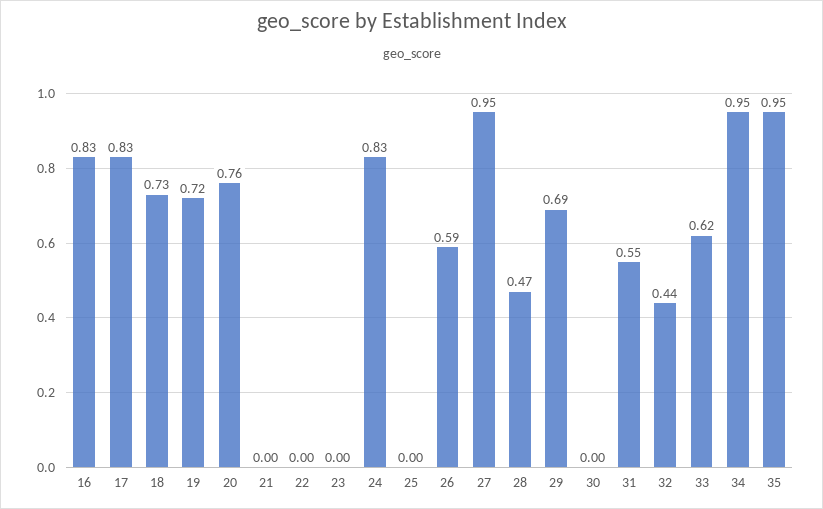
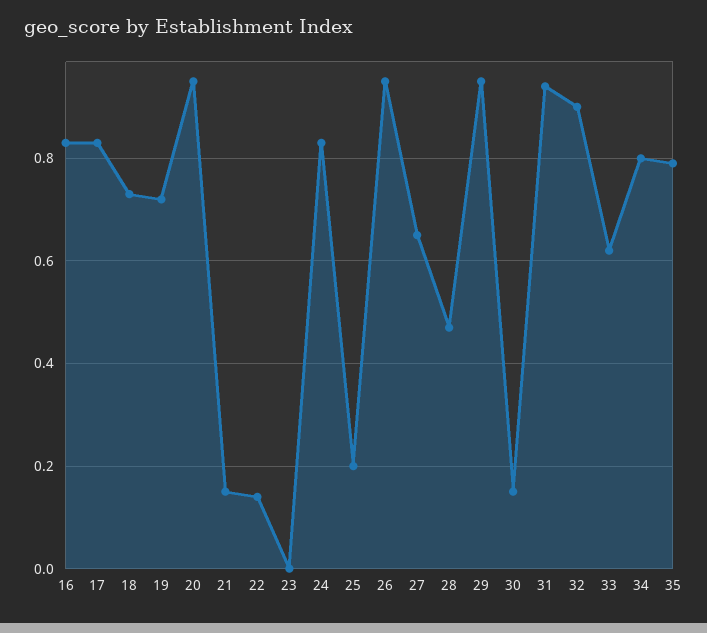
  {
    "16": 0.83,
    "17": 0.83,
    "18": 0.73,
    "19": 0.72,
-   "20": 0.76,
+   "20": 0.95,
-   "21": 0,
+   "21": 0.15,
-   "22": 0,
+   "22": 0.15,
    "23": 0,
    "24": 0.83,
-   "25": 0,
+   "25": 0.2,
-   "26": 0.59,
+   "26": 0.95,
-   "27": 0.95,
+   "27": 0.65,
    "28": 0.47,
-   "29": 0.69,
+   "29": 0.95,
-   "30": 0,
+   "30": 0.15,
-   "31": 0.55,
+   "31": 0.95,
-   "32": 0.44,
+   "32": 0.9,
    "33": 0.62,
-   "34": 0.95,
+   "34": 0.8,
-   "35": 0.95
+   "35": 0.8
  }

